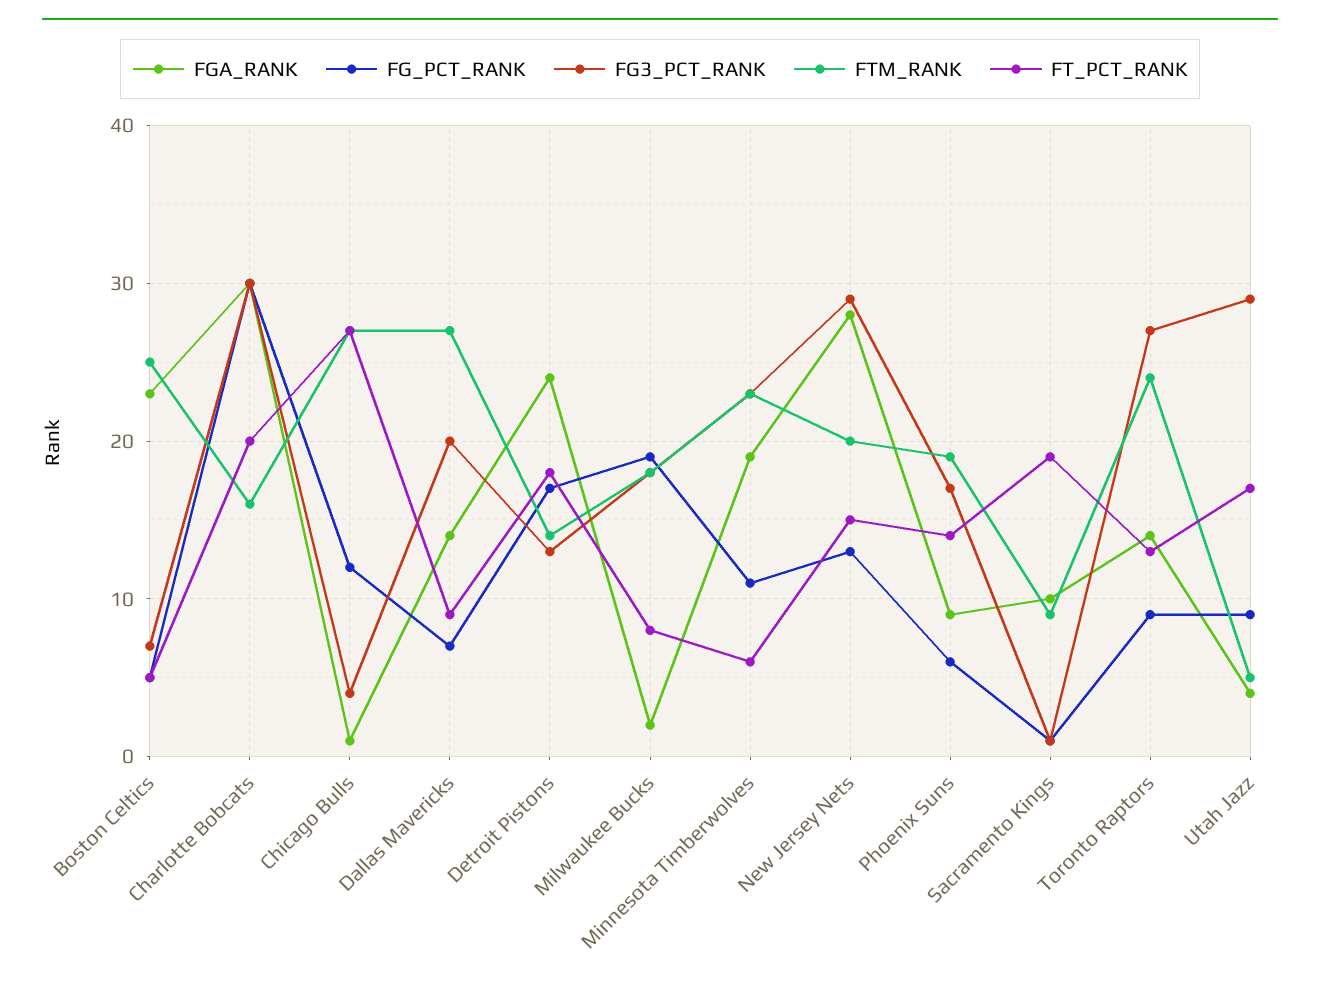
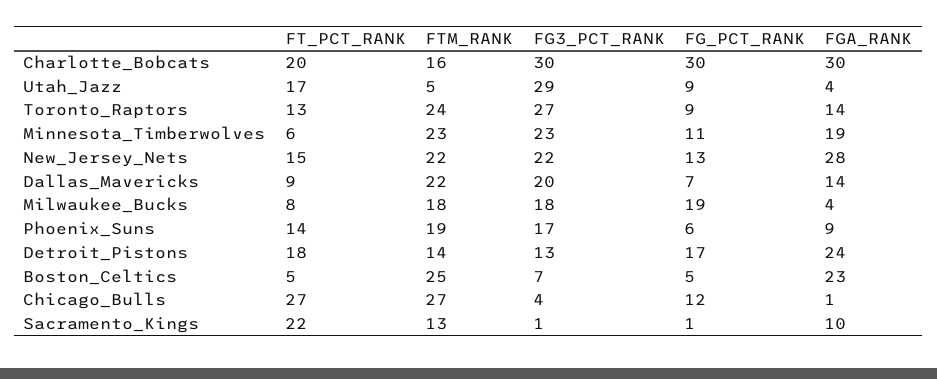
  {
    "FGA_RANK": {
      "Boston Celtics": 23,
      "Charlotte Bobcats": 30,
      "Chicago Bulls": 1,
      "Dallas Mavericks": 14,
      "Detroit Pistons": 24,
-     "Milwaukee Bucks": 2,
+     "Milwaukee Bucks": 4,
      "Minnesota Timberwolves": 19,
      "New Jersey Nets": 28,
      "Phoenix Suns": 9,
      "Sacramento Kings": 10,
      "Toronto Raptors": 14,
      "Utah Jazz": 4
    },
    "FG_PCT_RANK": {
      "Boston Celtics": 5,
      "Charlotte Bobcats": 30,
      "Chicago Bulls": 12,
      "Dallas Mavericks": 7,
      "Detroit Pistons": 17,
      "Milwaukee Bucks": 19,
      "Minnesota Timberwolves": 11,
      "New Jersey Nets": 13,
      "Phoenix Suns": 6,
      "Sacramento Kings": 1,
      "Toronto Raptors": 9,
      "Utah Jazz": 9
    },
    "FG3_PCT_RANK": {
      "Boston Celtics": 7,
      "Charlotte Bobcats": 30,
      "Chicago Bulls": 4,
      "Dallas Mavericks": 20,
      "Detroit Pistons": 13,
      "Milwaukee Bucks": 18,
      "Minnesota Timberwolves": 23,
-     "New Jersey Nets": 29,
+     "New Jersey Nets": 22,
      "Phoenix Suns": 17,
      "Sacramento Kings": 1,
      "Toronto Raptors": 27,
      "Utah Jazz": 29
    },
    "FTM_RANK": {
      "Boston Celtics": 25,
      "Charlotte Bobcats": 16,
      "Chicago Bulls": 27,
-     "Dallas Mavericks": 27,
+     "Dallas Mavericks": 22,
      "Detroit Pistons": 14,
      "Milwaukee Bucks": 18,
      "Minnesota Timberwolves": 23,
-     "New Jersey Nets": 20,
+     "New Jersey Nets": 22,
      "Phoenix Suns": 19,
-     "Sacramento Kings": 9,
+     "Sacramento Kings": 13,
      "Toronto Raptors": 24,
      "Utah Jazz": 5
    },
    "FT_PCT_RANK": {
      "Boston Celtics": 5,
      "Charlotte Bobcats": 20,
      "Chicago Bulls": 27,
      "Dallas Mavericks": 9,
      "Detroit Pistons": 18,
      "Milwaukee Bucks": 8,
      "Minnesota Timberwolves": 6,
      "New Jersey Nets": 15,
      "Phoenix Suns": 14,
-     "Sacramento Kings": 19,
+     "Sacramento Kings": 22,
      "Toronto Raptors": 13,
      "Utah Jazz": 17
    }
  }

